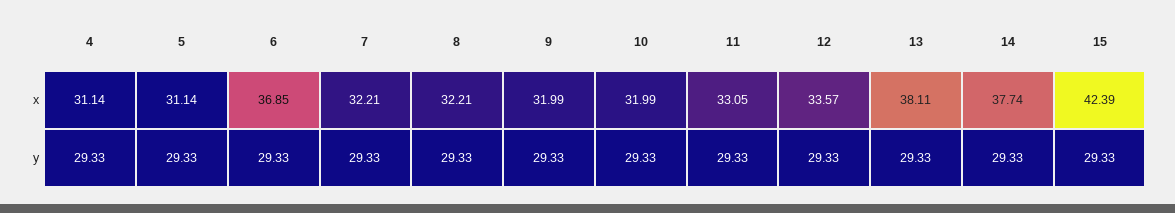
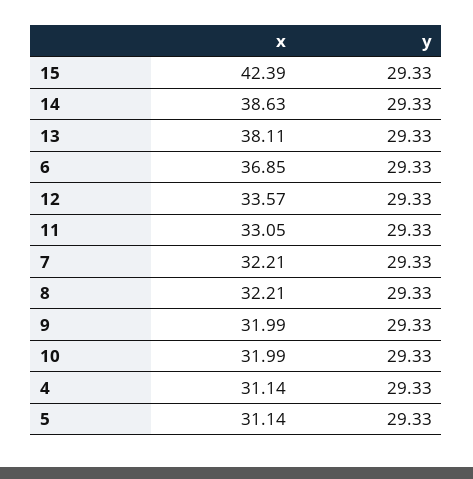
  {
    "4": {
      "x": 31.14,
      "y": 29.33
    },
    "5": {
      "x": 31.14,
      "y": 29.33
    },
    "6": {
      "x": 36.85,
      "y": 29.33
    },
    "7": {
      "x": 32.21,
      "y": 29.33
    },
    "8": {
      "x": 32.21,
      "y": 29.33
    },
    "9": {
      "x": 31.99,
      "y": 29.33
    },
    "10": {
      "x": 31.99,
      "y": 29.33
    },
    "11": {
      "x": 33.05,
      "y": 29.33
    },
    "12": {
      "x": 33.57,
      "y": 29.33
    },
    "13": {
      "x": 38.11,
      "y": 29.33
    },
    "14": {
-     "x": 37.74,
+     "x": 38.63,
      "y": 29.33
    },
    "15": {
      "x": 42.39,
      "y": 29.33
    }
  }

